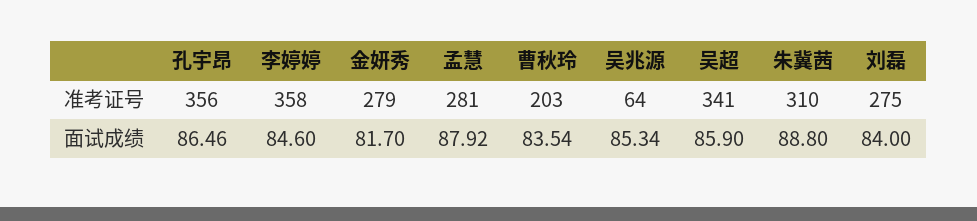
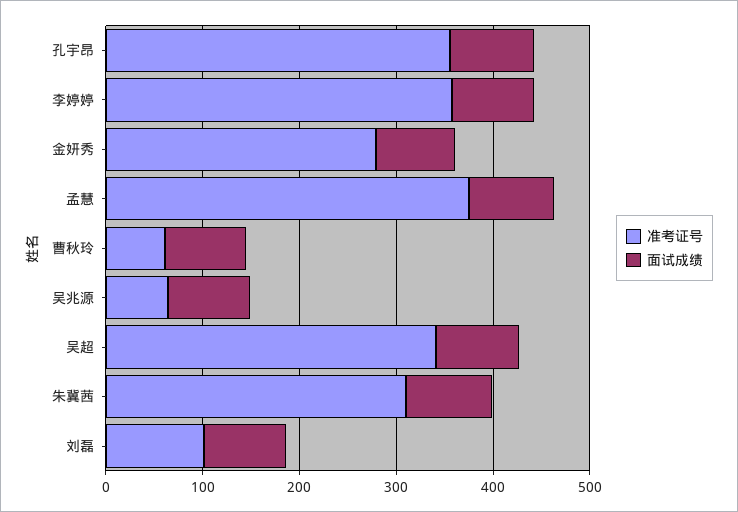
  {
    "准考证号": {
      "孔宇昂": 356,
      "李婷婷": 358,
      "金妍秀": 279,
-     "孟慧": 281,
+     "孟慧": 380,
-     "曹秋玲": 203,
+     "曹秋玲": 60,
      "吴兆源": 64,
      "吴超": 341,
      "朱冀茜": 310,
-     "刘磊": 275
+     "刘磊": 100
    },
    "面试成绩": {
      "孔宇昂": 86.46,
      "李婷婷": 84.6,
      "金妍秀": 81.7,
      "孟慧": 87.92,
      "曹秋玲": 83.54,
      "吴兆源": 85.34,
      "吴超": 85.9,
      "朱冀茜": 88.8,
      "刘磊": 84
    }
  }

